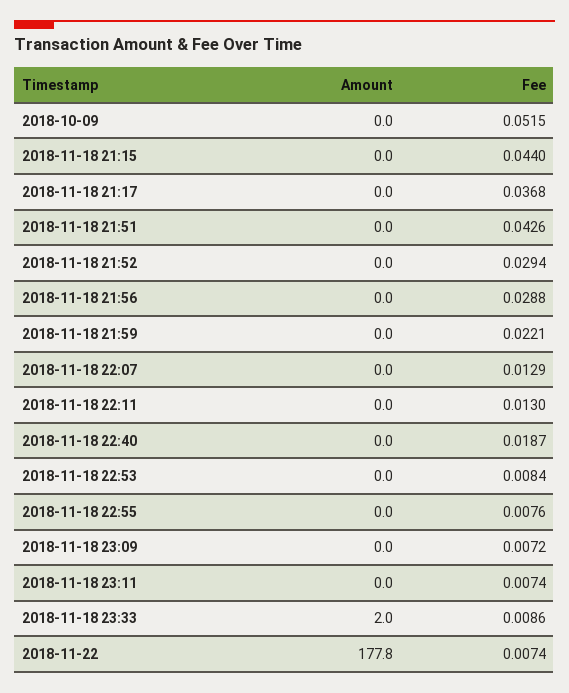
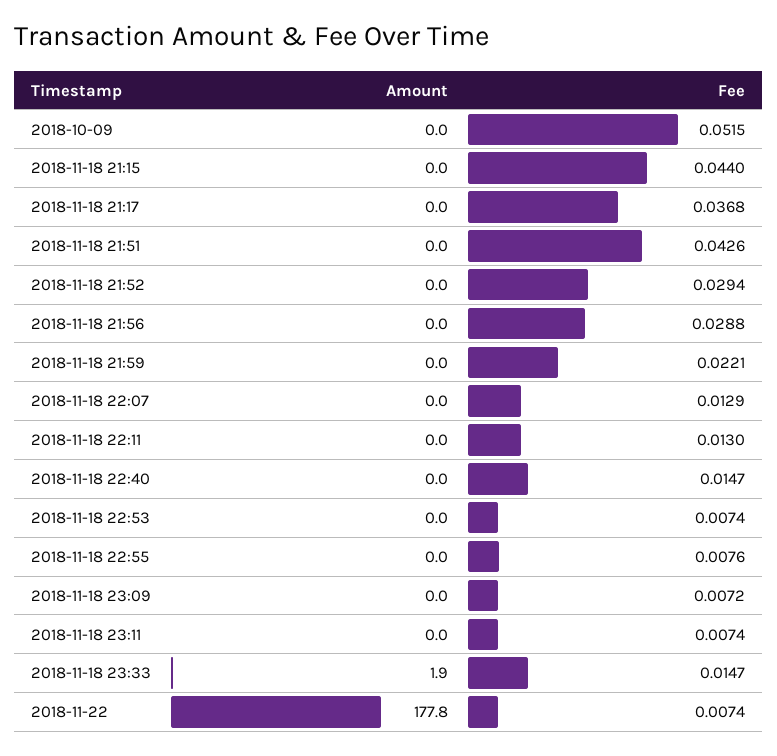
  {
    "Amount": {
      "2018-10-09": 0,
      "2018-11-18 21:15": 0,
      "2018-11-18 21:17": 0,
      "2018-11-18 21:51": 0,
      "2018-11-18 21:52": 0,
      "2018-11-18 21:56": 0,
      "2018-11-18 21:59": 0,
      "2018-11-18 22:07": 0,
      "2018-11-18 22:11": 0,
      "2018-11-18 22:40": 0,
      "2018-11-18 22:53": 0,
      "2018-11-18 22:55": 0,
      "2018-11-18 23:09": 0,
      "2018-11-18 23:11": 0,
-     "2018-11-18 23:33": 2,
+     "2018-11-18 23:33": 1.9,
      "2018-11-22": 177.8
    },
    "Fee": {
      "2018-10-09": 0.0515,
      "2018-11-18 21:15": 0.044,
      "2018-11-18 21:17": 0.0368,
      "2018-11-18 21:51": 0.0426,
      "2018-11-18 21:52": 0.0294,
      "2018-11-18 21:56": 0.0288,
      "2018-11-18 21:59": 0.0221,
      "2018-11-18 22:07": 0.0129,
      "2018-11-18 22:11": 0.013,
-     "2018-11-18 22:40": 0.0187,
+     "2018-11-18 22:40": 0.0147,
-     "2018-11-18 22:53": 0.0084,
+     "2018-11-18 22:53": 0.0074,
      "2018-11-18 22:55": 0.0076,
      "2018-11-18 23:09": 0.0072,
      "2018-11-18 23:11": 0.0074,
-     "2018-11-18 23:33": 0.0086,
+     "2018-11-18 23:33": 0.0147,
      "2018-11-22": 0.0074
    }
  }

